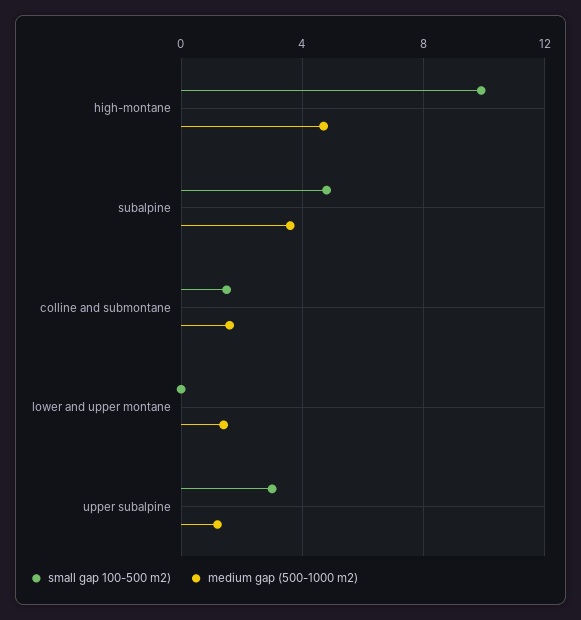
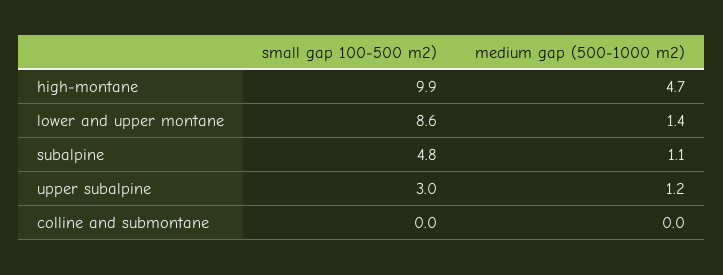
  {
    "small gap 100-500 m2)": {
      "high-montane": 9.9,
      "subalpine": 4.8,
-     "colline and submontane": 1.5,
+     "colline and submontane": 0,
-     "lower and upper montane": 0,
+     "lower and upper montane": 8.6,
      "upper subalpine": 3
    },
    "medium gap (500-1000 m2)": {
      "high-montane": 4.7,
-     "subalpine": 3.5,
+     "subalpine": 1.1,
-     "colline and submontane": 1.5,
+     "colline and submontane": 0,
      "lower and upper montane": 1.4,
      "upper subalpine": 1.2
    }
  }

